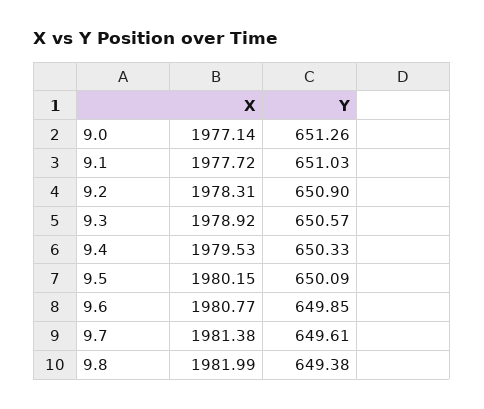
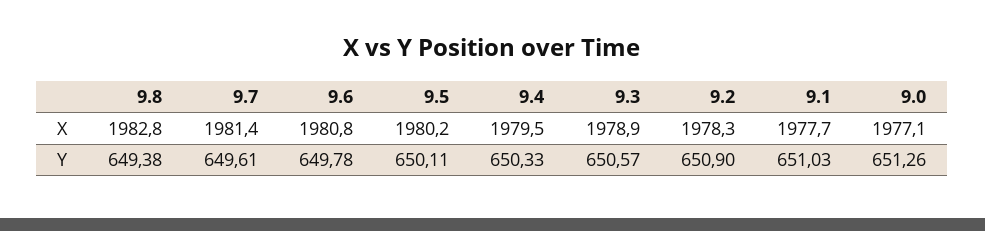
  {
    "X": {
      "9.0": 1977.14,
      "9.1": 1977.72,
      "9.2": 1978.31,
      "9.3": 1978.92,
      "9.4": 1979.53,
      "9.5": 1980.15,
      "9.6": 1980.77,
      "9.7": 1981.38,
-     "9.8": 1981.99
+     "9.8": 1982.8
    },
    "Y": {
      "9.0": 651.26,
      "9.1": 651.03,
      "9.2": 650.9,
      "9.3": 650.57,
      "9.4": 650.33,
-     "9.5": 650.09,
+     "9.5": 650.11,
-     "9.6": 649.85,
+     "9.6": 649.78,
      "9.7": 649.61,
      "9.8": 649.38
    }
  }

